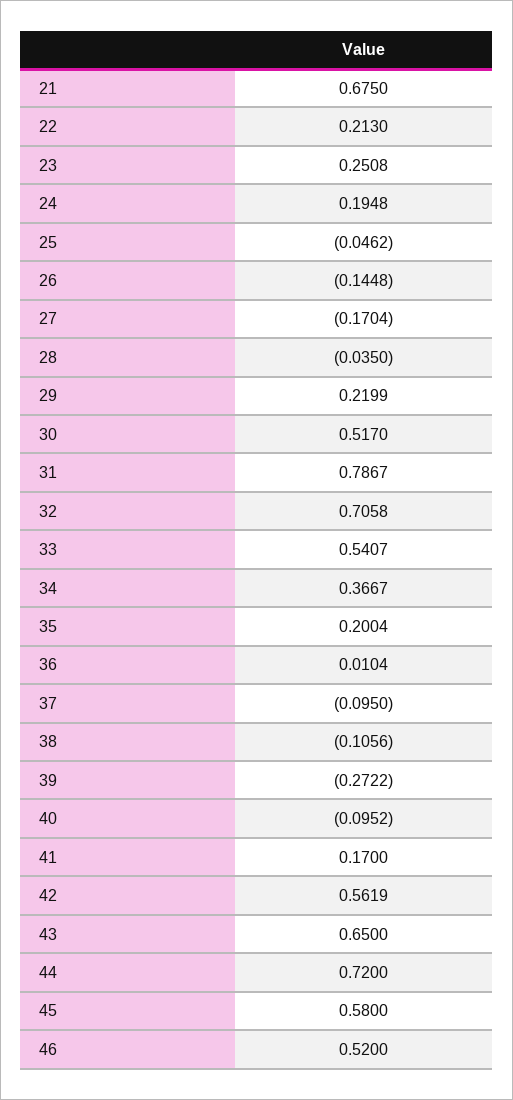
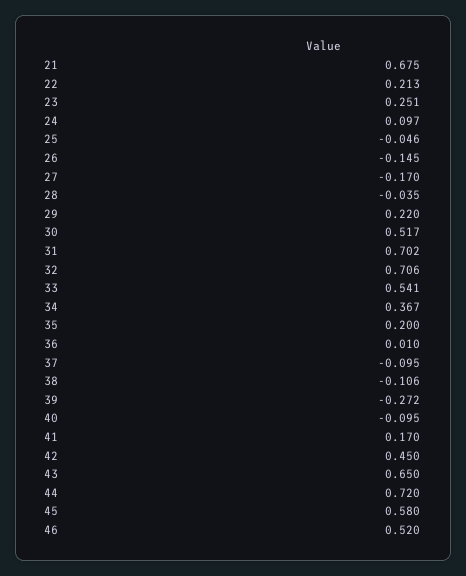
  {
    "21": 0.675,
    "22": 0.213,
    "23": 0.2508,
-   "24": 0.1948,
+   "24": 0.097,
    "25": -0.0462,
    "26": -0.1448,
    "27": -0.1704,
    "28": -0.035,
    "29": 0.2199,
    "30": 0.517,
-   "31": 0.7867,
+   "31": 0.702,
    "32": 0.7058,
    "33": 0.5407,
    "34": 0.3667,
    "35": 0.2004,
    "36": 0.0104,
    "37": -0.095,
    "38": -0.1056,
    "39": -0.2722,
    "40": -0.0952,
    "41": 0.17,
-   "42": 0.5619,
+   "42": 0.45,
    "43": 0.65,
    "44": 0.72,
    "45": 0.58,
    "46": 0.52
  }

